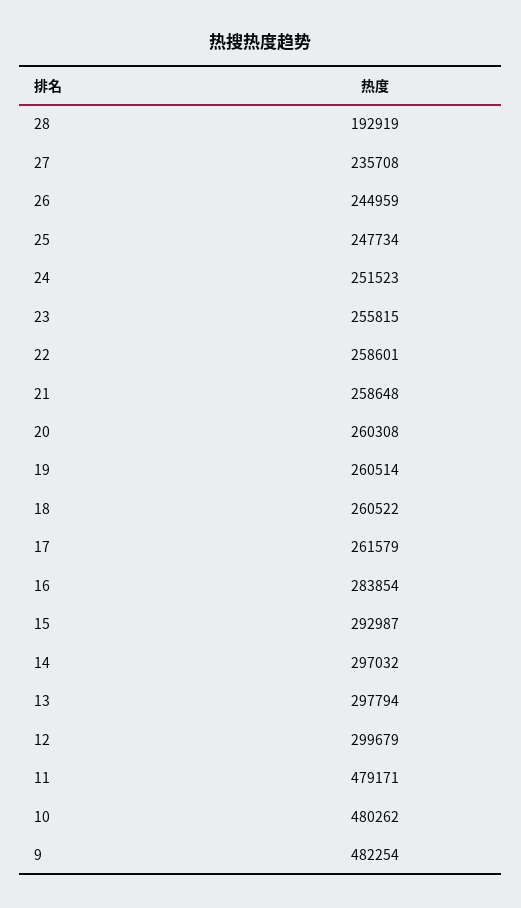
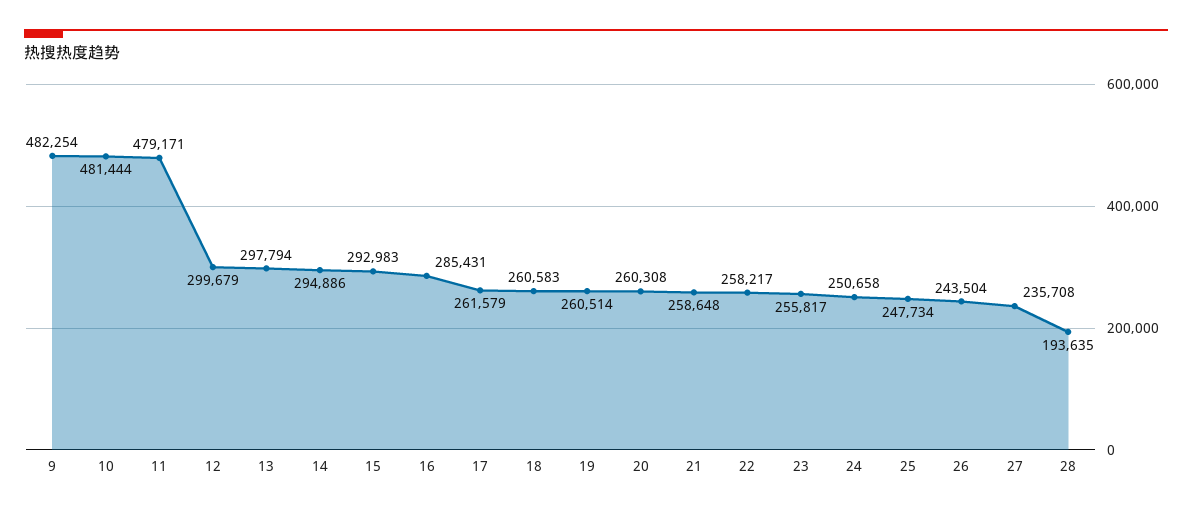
  {
-   "28": 192919,
+   "28": 193635,
    "27": 235708,
-   "26": 244959,
+   "26": 243504,
    "25": 247734,
-   "24": 251523,
+   "24": 250658,
-   "23": 255815,
+   "23": 255817,
-   "22": 258601,
+   "22": 258217,
    "21": 258648,
    "20": 260308,
    "19": 260514,
-   "18": 260522,
+   "18": 260583,
    "17": 261579,
-   "16": 283854,
+   "16": 285431,
-   "15": 292987,
+   "15": 292983,
-   "14": 297032,
+   "14": 294886,
    "13": 297794,
    "12": 299679,
    "11": 479171,
-   "10": 480262,
+   "10": 481444,
    "9": 482254
  }

